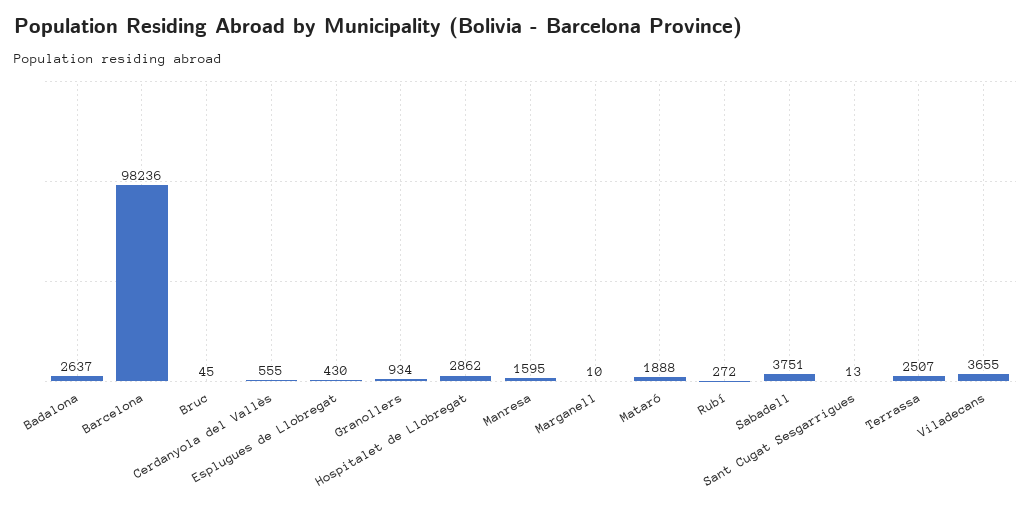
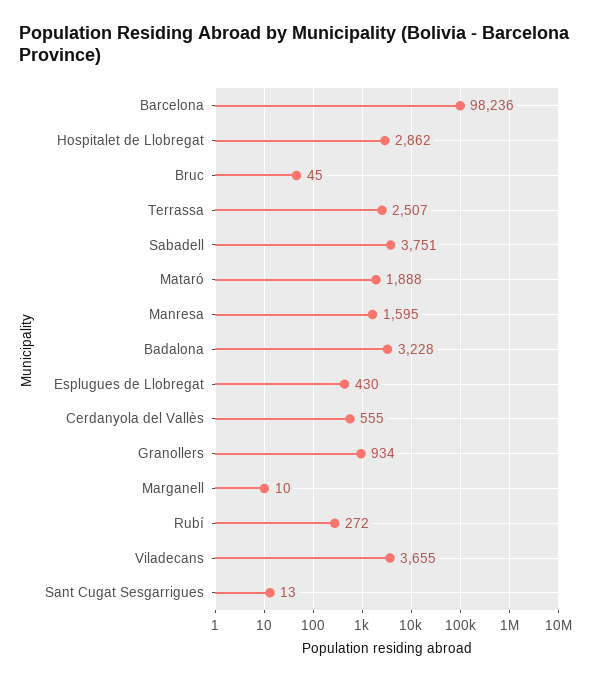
  {
-   "Badalona": 2637,
+   "Badalona": 3228,
    "Barcelona": 98236,
    "Bruc": 45,
    "Cerdanyola del Vallès": 555,
    "Esplugues de Llobregat": 430,
    "Granollers": 934,
    "Hospitalet de Llobregat": 2862,
    "Manresa": 1595,
    "Marganell": 10,
    "Mataró": 1888,
    "Rubí": 272,
    "Sabadell": 3751,
    "Sant Cugat Sesgarrigues": 13,
    "Terrassa": 2507,
    "Viladecans": 3655
  }

